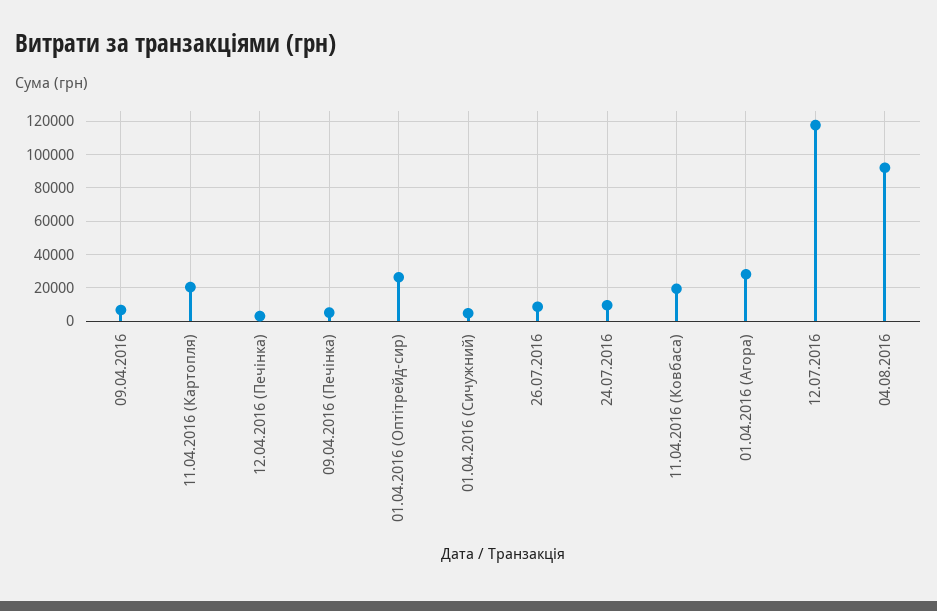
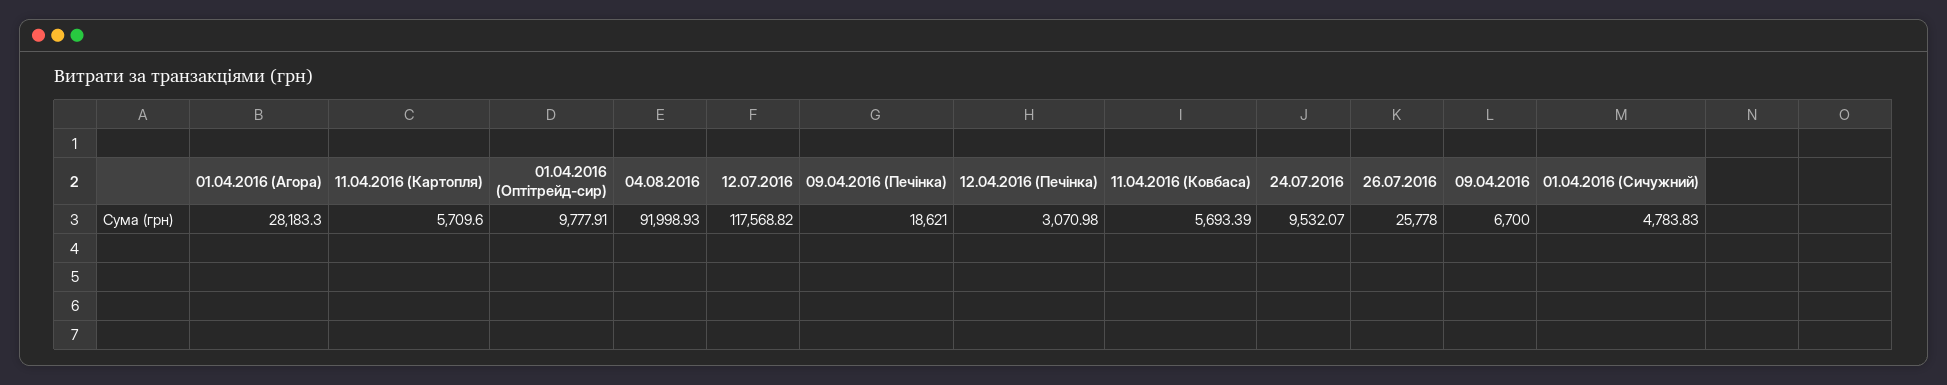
  {
    "09.04.2016": 6700,
-   "11.04.2016 (Картопля)": 20000,
+   "11.04.2016 (Картопля)": 5709.6,
    "12.04.2016 (Печінка)": 3070.98,
-   "09.04.2016 (Печінка)": 5000,
+   "09.04.2016 (Печінка)": 18621,
-   "01.04.2016 (Оптітрейд-сир)": 25000,
+   "01.04.2016 (Оптітрейд-сир)": 9777.91,
    "01.04.2016 (Сичужний)": 4783.83,
-   "26.07.2016": 10000,
+   "26.07.2016": 25778,
    "24.07.2016": 9532.07,
-   "11.04.2016 (Ковбаса)": 20000,
+   "11.04.2016 (Ковбаса)": 5693.39,
    "01.04.2016 (Агора)": 28183.3,
    "12.07.2016": 117568.82,
    "04.08.2016": 91998.93
  }

